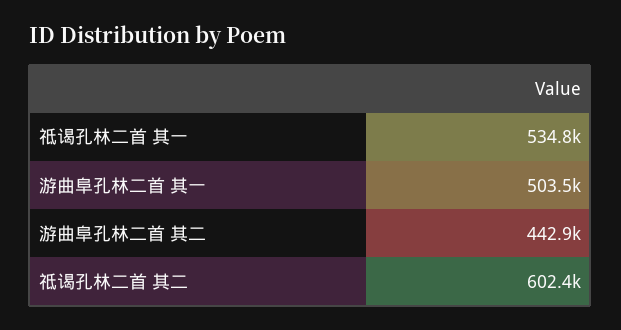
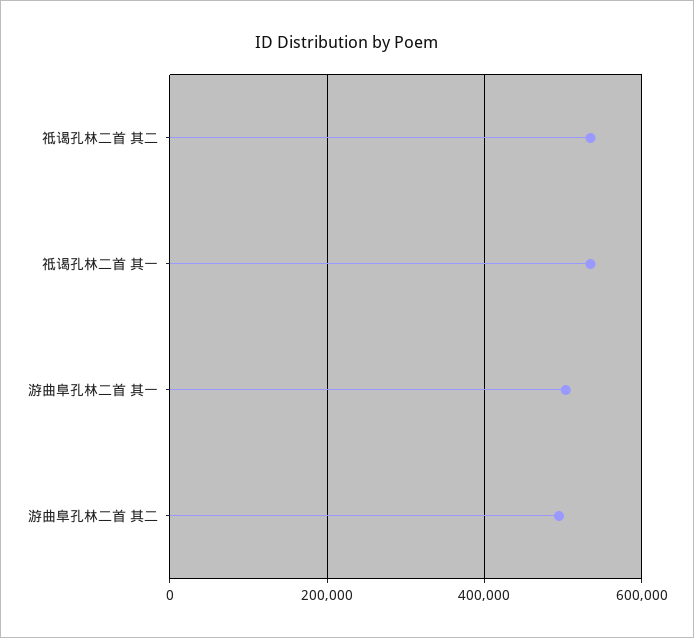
  {
    "祗谒孔林二首 其一": 534800,
    "游曲阜孔林二首 其一": 503500,
-   "游曲阜孔林二首 其二": 442900,
+   "游曲阜孔林二首 其二": 500000,
-   "祗谒孔林二首 其二": 602400
+   "祗谒孔林二首 其二": 540000
  }

